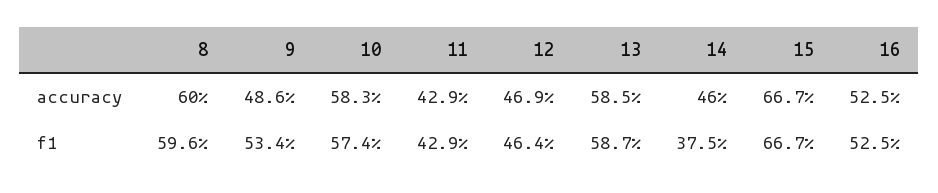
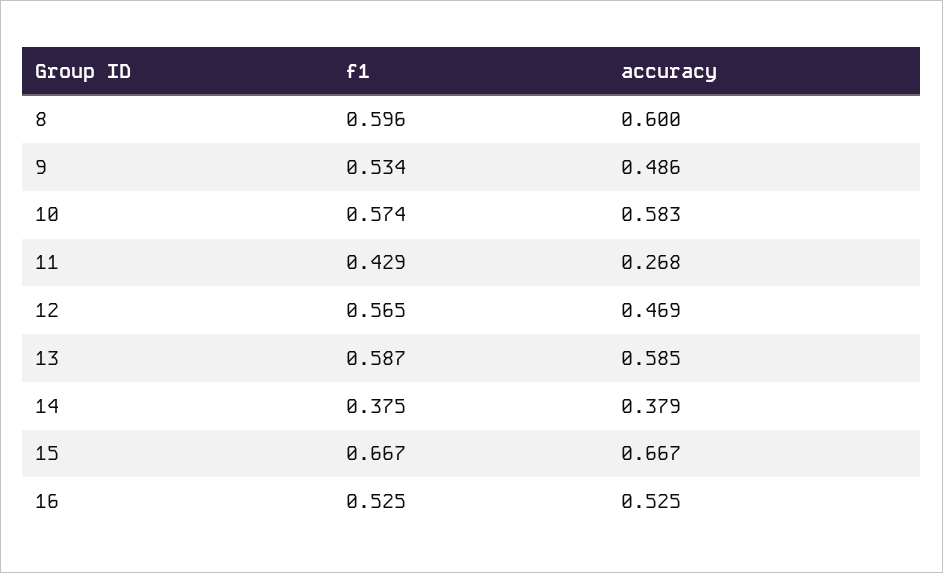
  {
    "8": {
      "accuracy": 0.6,
      "f1": 0.596
    },
    "9": {
      "accuracy": 0.486,
      "f1": 0.534
    },
    "10": {
      "accuracy": 0.583,
      "f1": 0.574
    },
    "11": {
-     "accuracy": 0.429,
+     "accuracy": 0.268,
      "f1": 0.429
    },
    "12": {
      "accuracy": 0.469,
-     "f1": 0.464
+     "f1": 0.565
    },
    "13": {
      "accuracy": 0.585,
      "f1": 0.587
    },
    "14": {
-     "accuracy": 0.46,
+     "accuracy": 0.379,
      "f1": 0.375
    },
    "15": {
      "accuracy": 0.667,
      "f1": 0.667
    },
    "16": {
      "accuracy": 0.525,
      "f1": 0.525
    }
  }

